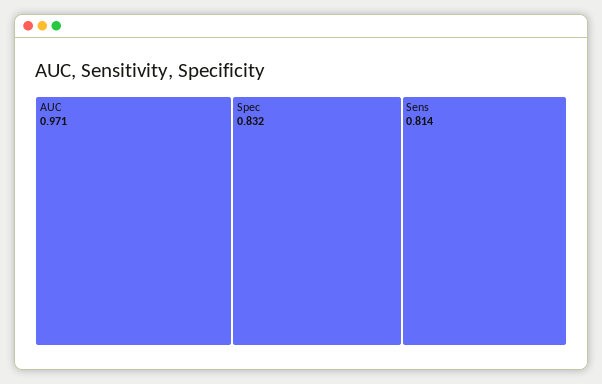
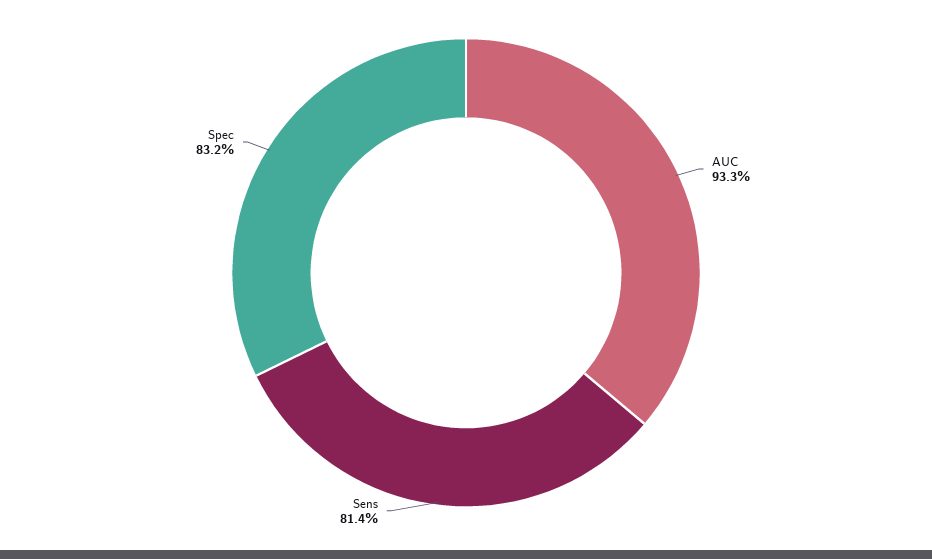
  {
-   "AUC": 0.971,
+   "AUC": 0.933,
    "Spec": 0.832,
    "Sens": 0.814
  }

